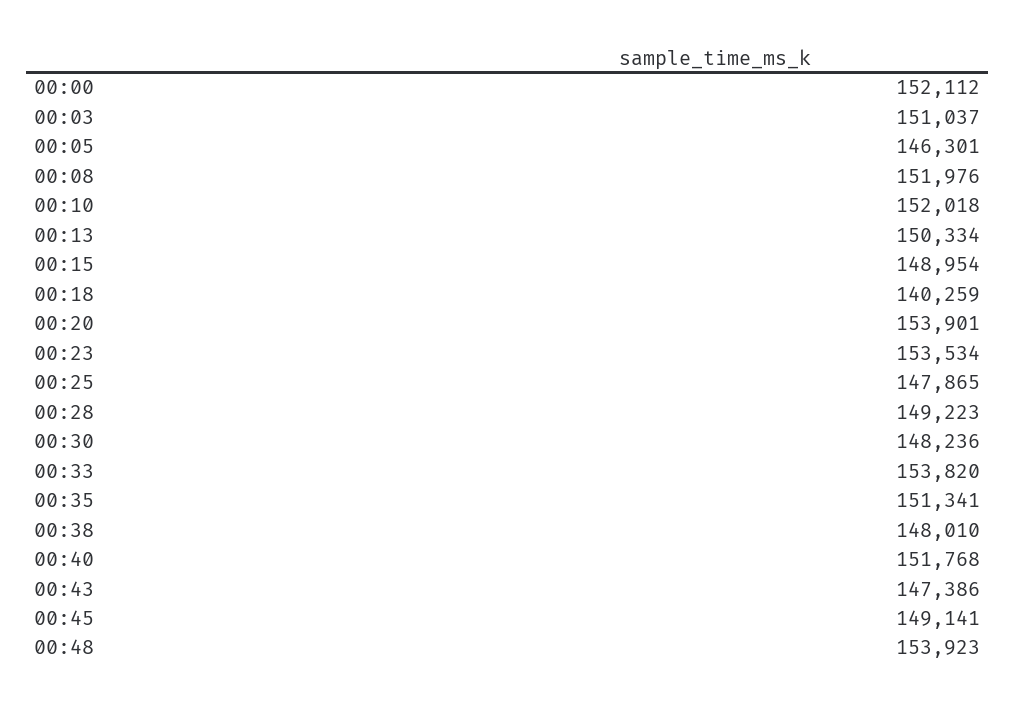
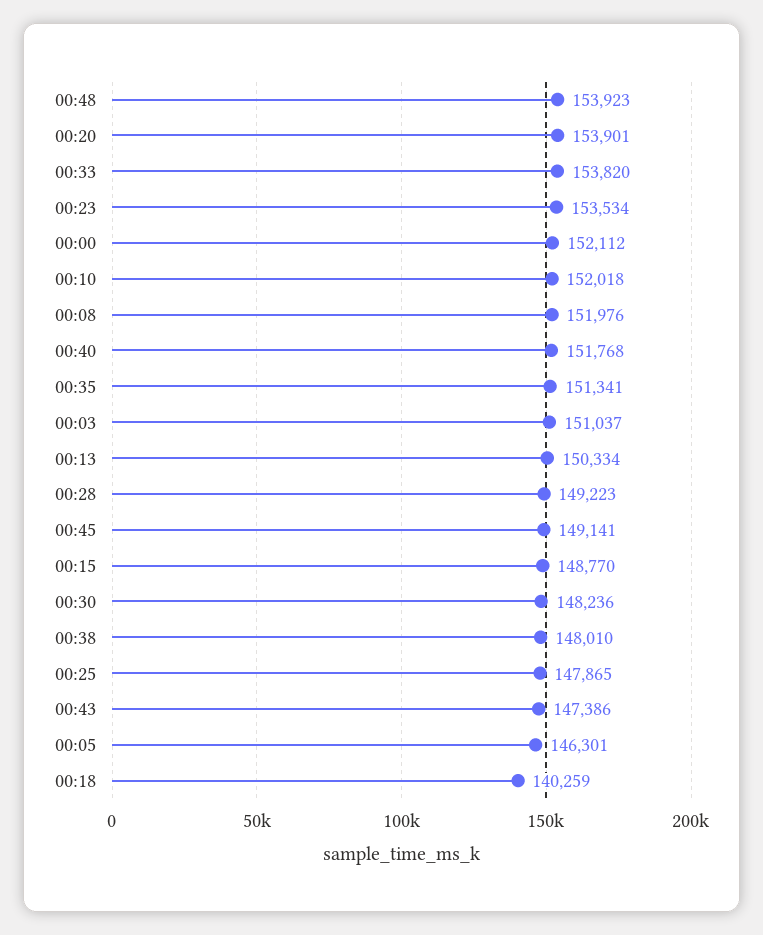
  {
    "00:00": 152112,
    "00:03": 151037,
    "00:05": 146301,
    "00:08": 151976,
    "00:10": 152018,
    "00:13": 150334,
-   "00:15": 148954,
+   "00:15": 148770,
    "00:18": 140259,
    "00:20": 153901,
    "00:23": 153534,
    "00:25": 147865,
    "00:28": 149223,
    "00:30": 148236,
    "00:33": 153820,
    "00:35": 151341,
    "00:38": 148010,
    "00:40": 151768,
    "00:43": 147386,
    "00:45": 149141,
    "00:48": 153923
  }

